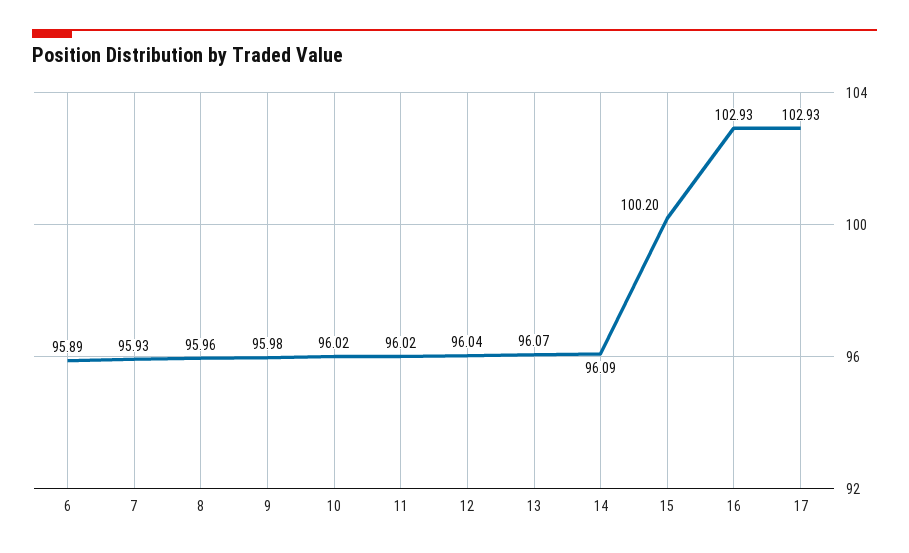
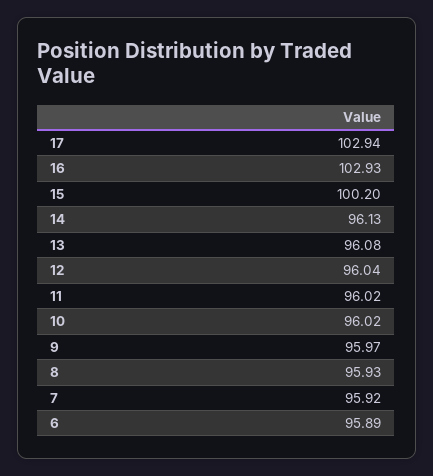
  {
    "6": 95.89,
-   "7": 95.93,
+   "7": 95.92,
-   "8": 95.96,
+   "8": 95.93,
-   "9": 95.98,
+   "9": 95.97,
    "10": 96.02,
    "11": 96.02,
    "12": 96.04,
-   "13": 96.07,
+   "13": 96.08,
-   "14": 96.09,
+   "14": 96.13,
    "15": 100.2,
    "16": 102.93,
-   "17": 102.93
+   "17": 102.94
  }

